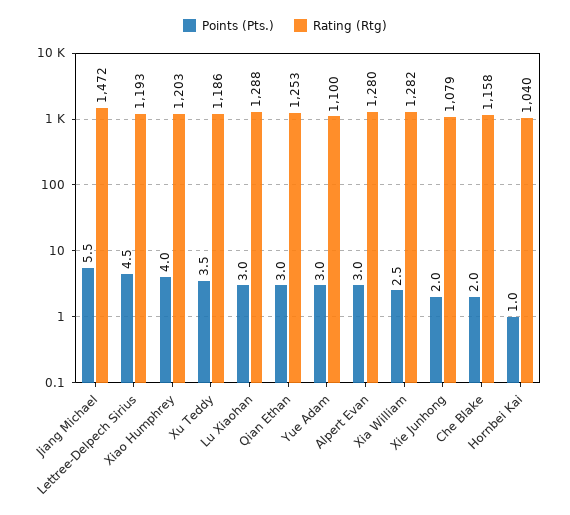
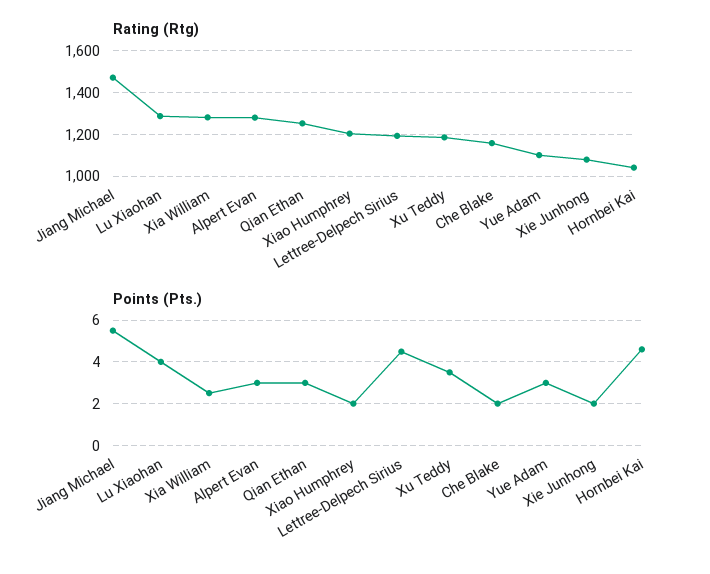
  {
    "Points (Pts.)": {
      "Jiang Michael": 5.5,
      "Lettree-Delpech Sirius": 4.5,
-     "Xiao Humphrey": 4,
+     "Xiao Humphrey": 2,
      "Xu Teddy": 3.5,
-     "Lu Xiaohan": 3,
+     "Lu Xiaohan": 4,
      "Qian Ethan": 3,
      "Yue Adam": 3,
      "Alpert Evan": 3,
      "Xia William": 2.5,
      "Xie Junhong": 2,
      "Che Blake": 2,
-     "Hornbei Kai": 1
+     "Hornbei Kai": 4.5
    },
    "Rating (Rtg)": {
      "Jiang Michael": 1472,
      "Lettree-Delpech Sirius": 1193,
      "Xiao Humphrey": 1203,
      "Xu Teddy": 1186,
      "Lu Xiaohan": 1288,
      "Qian Ethan": 1253,
      "Yue Adam": 1100,
      "Alpert Evan": 1280,
      "Xia William": 1282,
      "Xie Junhong": 1079,
      "Che Blake": 1158,
      "Hornbei Kai": 1040
    }
  }

